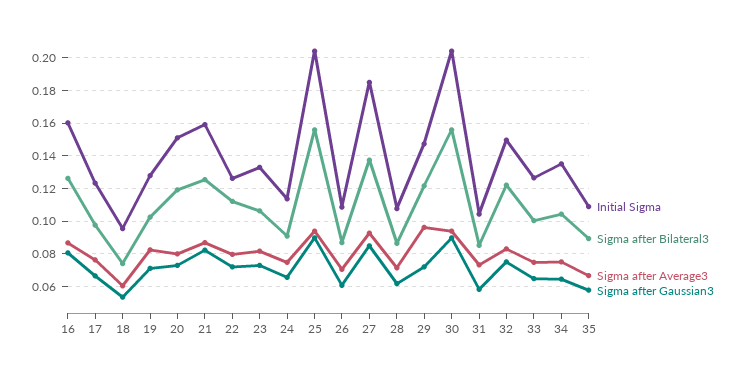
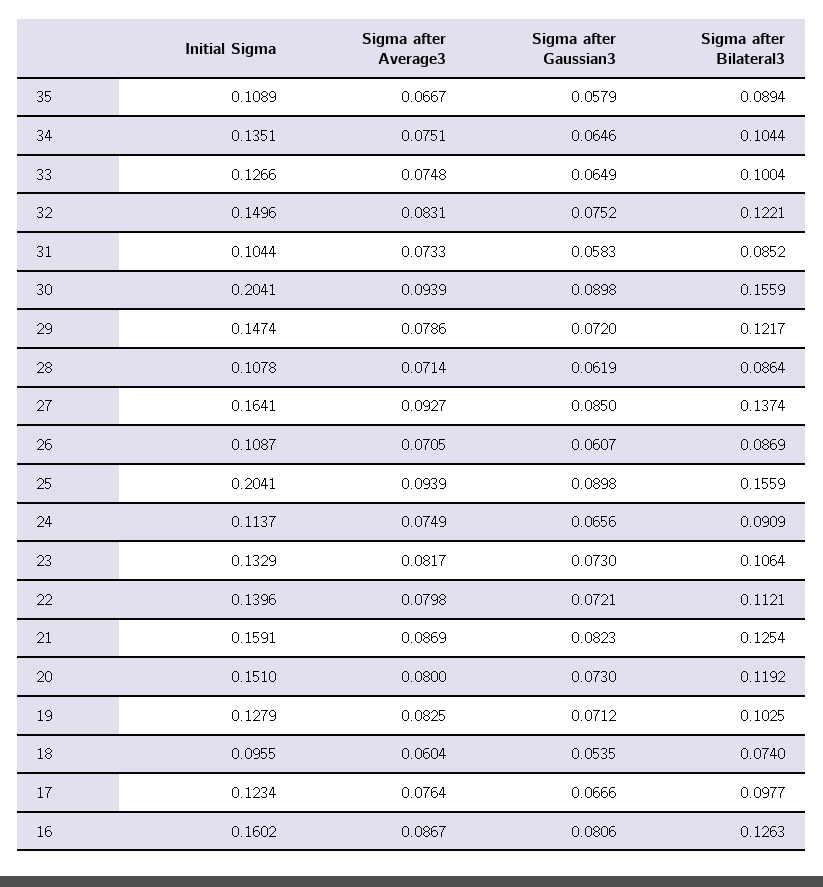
  {
    "Initial Sigma": {
      "16": 0.1602,
      "17": 0.1234,
      "18": 0.0955,
      "19": 0.1279,
      "20": 0.151,
      "21": 0.1591,
-     "22": 0.125,
+     "22": 0.1396,
      "23": 0.1329,
      "24": 0.1137,
      "25": 0.2041,
      "26": 0.1087,
-     "27": 0.185,
+     "27": 0.1641,
      "28": 0.1078,
      "29": 0.1474,
      "30": 0.2041,
      "31": 0.1044,
      "32": 0.1496,
      "33": 0.1266,
      "34": 0.1351,
      "35": 0.1089
    },
    "Sigma after Bilateral3": {
      "16": 0.1263,
      "17": 0.0977,
      "18": 0.074,
      "19": 0.1025,
      "20": 0.1192,
      "21": 0.1254,
      "22": 0.1121,
      "23": 0.1064,
      "24": 0.0909,
      "25": 0.1559,
      "26": 0.0869,
      "27": 0.1374,
      "28": 0.0864,
      "29": 0.1217,
      "30": 0.1559,
      "31": 0.0852,
      "32": 0.1221,
      "33": 0.1004,
      "34": 0.1044,
      "35": 0.0894
    },
    "Sigma after Average3": {
      "16": 0.0867,
      "17": 0.0764,
      "18": 0.0604,
      "19": 0.0825,
      "20": 0.08,
      "21": 0.0869,
      "22": 0.0798,
      "23": 0.0817,
      "24": 0.0749,
      "25": 0.0939,
      "26": 0.0705,
      "27": 0.0927,
      "28": 0.0714,
-     "29": 0.095,
+     "29": 0.0786,
      "30": 0.0939,
      "31": 0.0733,
      "32": 0.0831,
      "33": 0.0748,
      "34": 0.0751,
      "35": 0.0667
    },
    "Sigma after Gaussian3": {
      "16": 0.0806,
      "17": 0.0666,
      "18": 0.0535,
      "19": 0.0712,
      "20": 0.073,
      "21": 0.0823,
      "22": 0.0721,
      "23": 0.073,
      "24": 0.0656,
      "25": 0.0898,
      "26": 0.0607,
      "27": 0.085,
      "28": 0.0619,
      "29": 0.072,
      "30": 0.0898,
      "31": 0.0583,
      "32": 0.0752,
      "33": 0.0649,
      "34": 0.0646,
      "35": 0.0579
    }
  }

